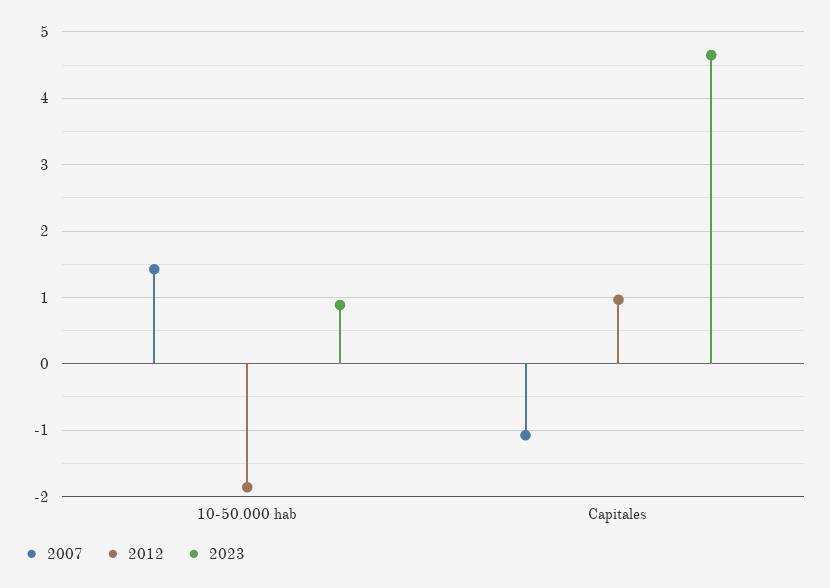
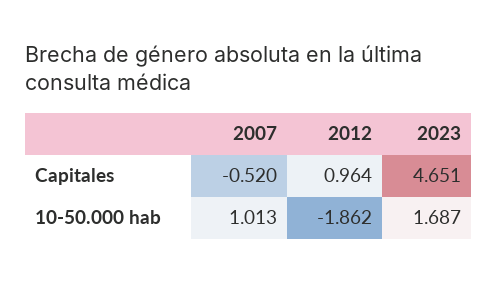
  {
    "2007": {
-     "10-50.000 hab": 1.4,
+     "10-50.000 hab": 1.013,
-     "Capitales": -1.1
+     "Capitales": -0.52
    },
    "2012": {
      "10-50.000 hab": -1.862,
      "Capitales": 0.964
    },
    "2023": {
-     "10-50.000 hab": 0.9,
+     "10-50.000 hab": 1.687,
      "Capitales": 4.651
    }
  }

